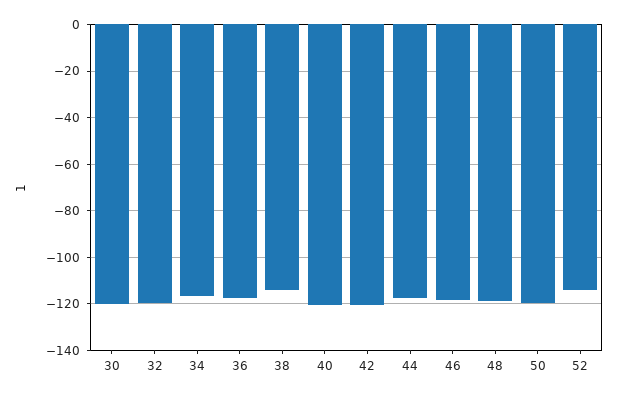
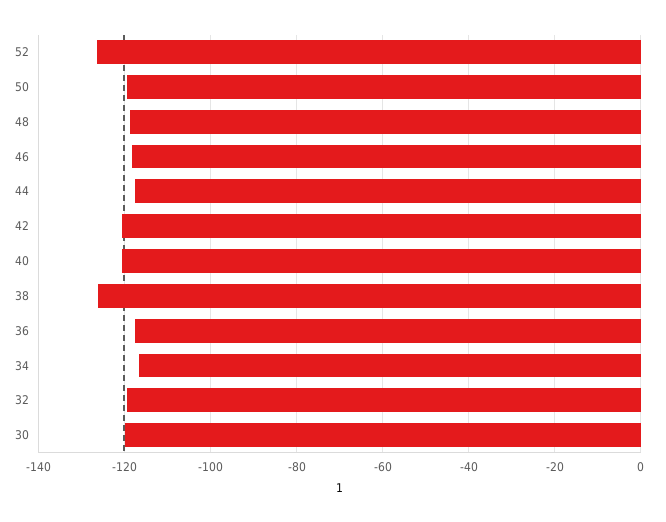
  {
    "30": -120,
    "32": -120,
    "34": -116,
    "36": -118,
-   "38": -115,
+   "38": -126,
    "40": -120,
    "42": -120,
    "44": -118,
    "46": -118,
    "48": -118,
    "50": -120,
-   "52": -115
+   "52": -126
  }

